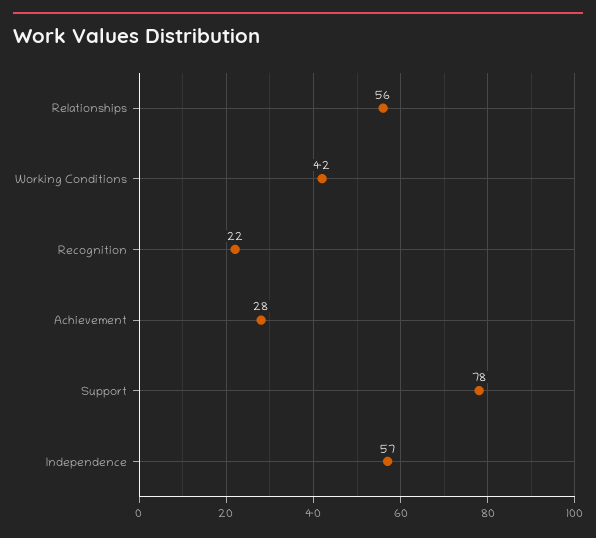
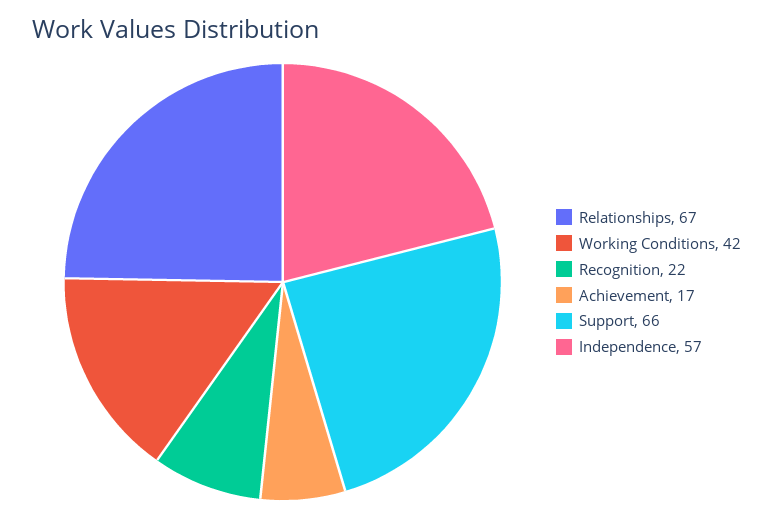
  {
-   "Relationships": 56,
+   "Relationships": 67,
    "Working Conditions": 42,
    "Recognition": 22,
-   "Achievement": 28,
+   "Achievement": 17,
-   "Support": 78,
+   "Support": 66,
    "Independence": 57
  }

